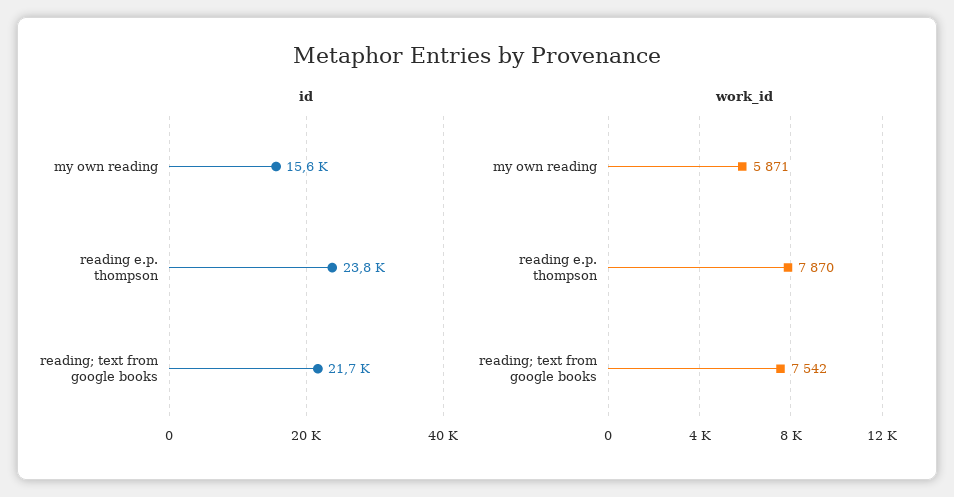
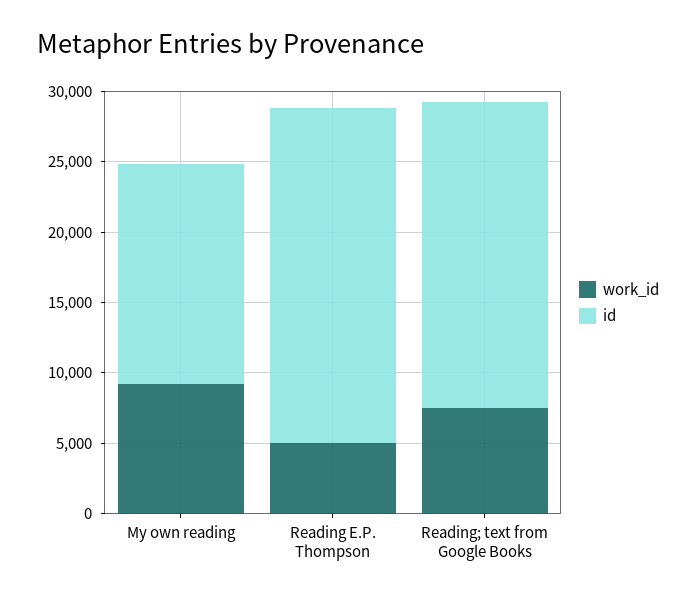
  {
    "id": {
      "my own reading": 15600,
      "reading e.p. thompson": 23800,
      "reading; text from google books": 21700
    },
    "work_id": {
-     "my own reading": 5871,
+     "my own reading": 9000,
-     "reading e.p. thompson": 7870,
+     "reading e.p. thompson": 5000,
      "reading; text from google books": 7542
    }
  }

